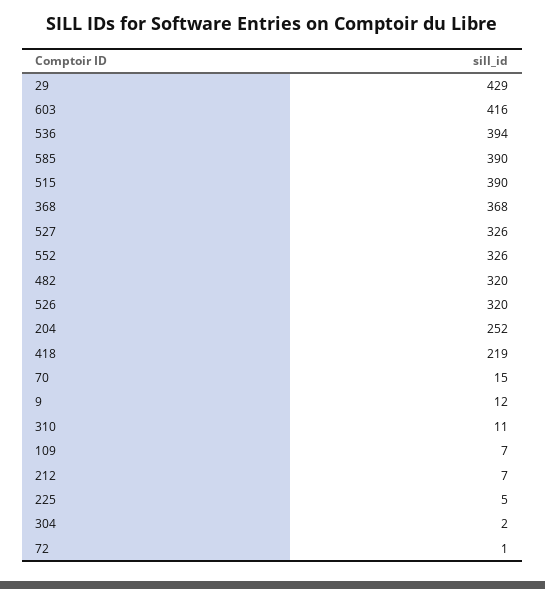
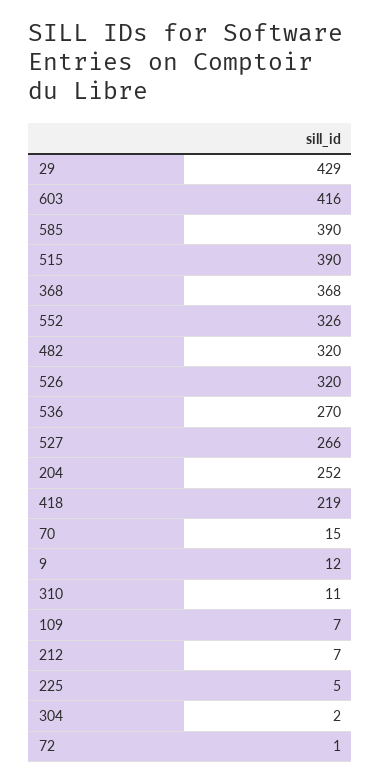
  {
    "29": 429,
    "603": 416,
-   "536": 394,
+   "536": 270,
    "585": 390,
    "515": 390,
    "368": 368,
-   "527": 326,
+   "527": 266,
    "552": 326,
    "482": 320,
    "526": 320,
    "204": 252,
    "418": 219,
    "70": 15,
    "9": 12,
    "310": 11,
    "109": 7,
    "212": 7,
    "225": 5,
    "304": 2,
    "72": 1
  }

